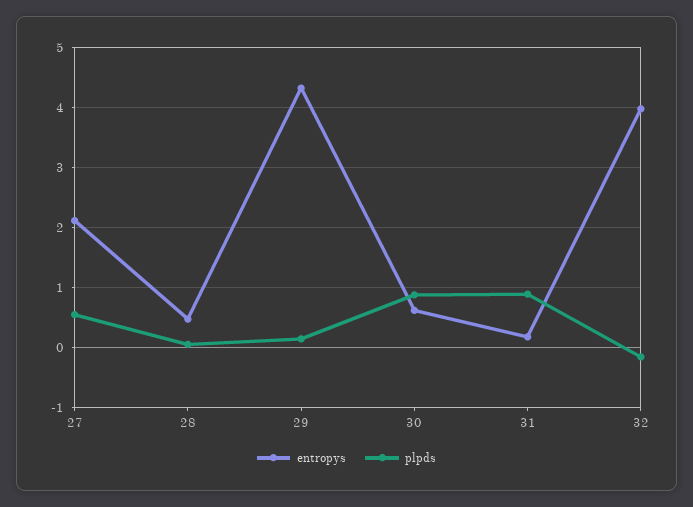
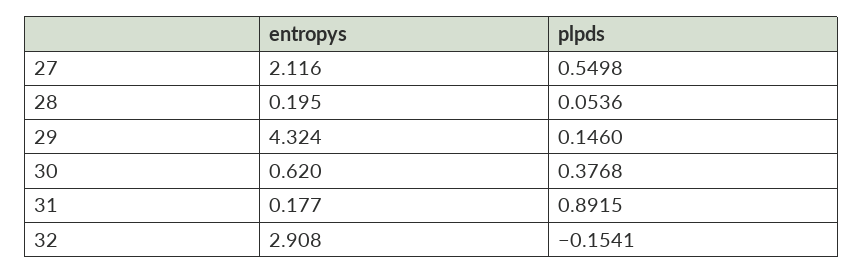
  {
    "entropys": {
      "27": 2.116,
-     "28": 0.5,
+     "28": 0.195,
      "29": 4.324,
      "30": 0.62,
      "31": 0.177,
-     "32": 4
+     "32": 2.908
    },
    "plpds": {
      "27": 0.5498,
      "28": 0.0536,
      "29": 0.146,
-     "30": 0.9,
+     "30": 0.3768,
      "31": 0.8915,
      "32": -0.1541
    }
  }

